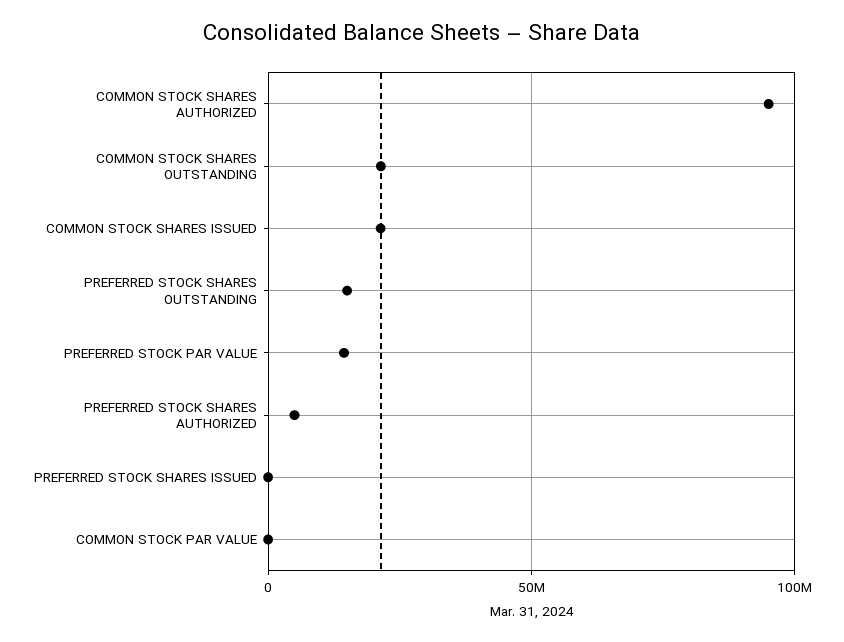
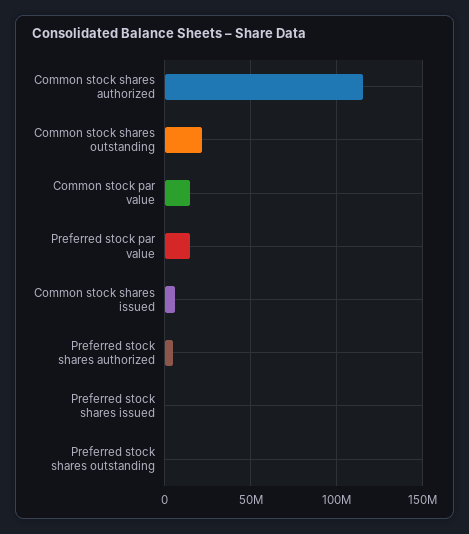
  {
-   "COMMON STOCK SHARES AUTHORIZED": 95000000,
+   "COMMON STOCK SHARES AUTHORIZED": 115000000,
    "COMMON STOCK SHARES OUTSTANDING": 20000000,
-   "COMMON STOCK SHARES ISSUED": 20000000,
+   "COMMON STOCK SHARES ISSUED": 5000000,
-   "PREFERRED STOCK SHARES OUTSTANDING": 15000000,
+   "PREFERRED STOCK SHARES OUTSTANDING": 0,
    "PREFERRED STOCK PAR VALUE": 15000000,
    "PREFERRED STOCK SHARES AUTHORIZED": 5000000,
    "PREFERRED STOCK SHARES ISSUED": 0,
-   "COMMON STOCK PAR VALUE": 0
+   "COMMON STOCK PAR VALUE": 15000000
  }

